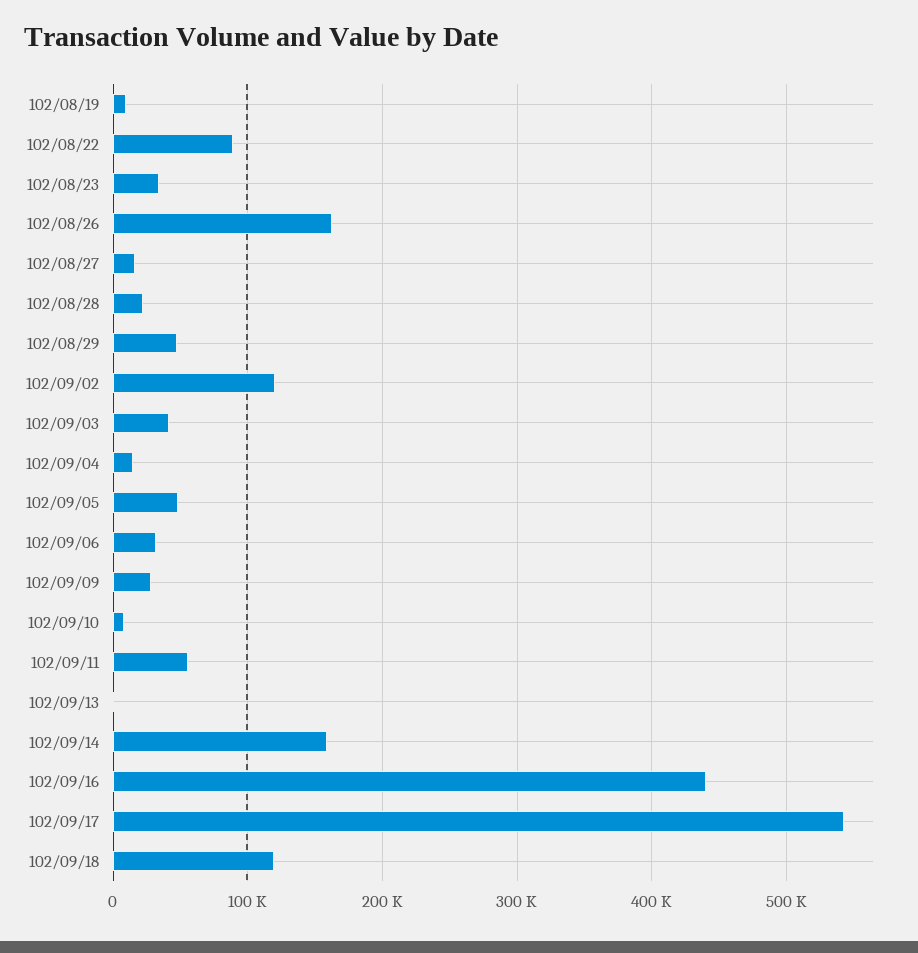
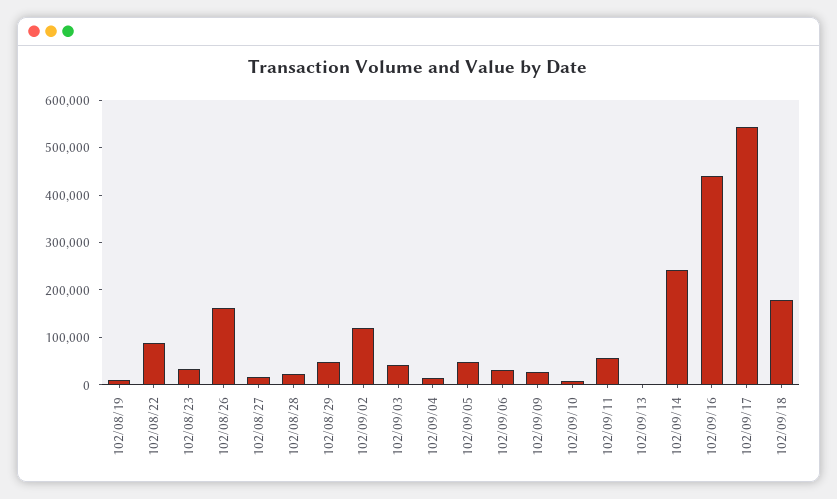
  {
    "102/08/19": 10000,
    "102/08/22": 90000,
    "102/08/23": 30000,
    "102/08/26": 160000,
    "102/08/27": 20000,
    "102/08/28": 20000,
    "102/08/29": 50000,
    "102/09/02": 120000,
    "102/09/03": 40000,
    "102/09/04": 10000,
    "102/09/05": 50000,
    "102/09/06": 30000,
    "102/09/09": 30000,
    "102/09/10": 10000,
    "102/09/11": 60000,
    "102/09/13": 0,
-   "102/09/14": 160000,
+   "102/09/14": 240000,
    "102/09/16": 440000,
    "102/09/17": 540000,
-   "102/09/18": 120000
+   "102/09/18": 180000
  }

